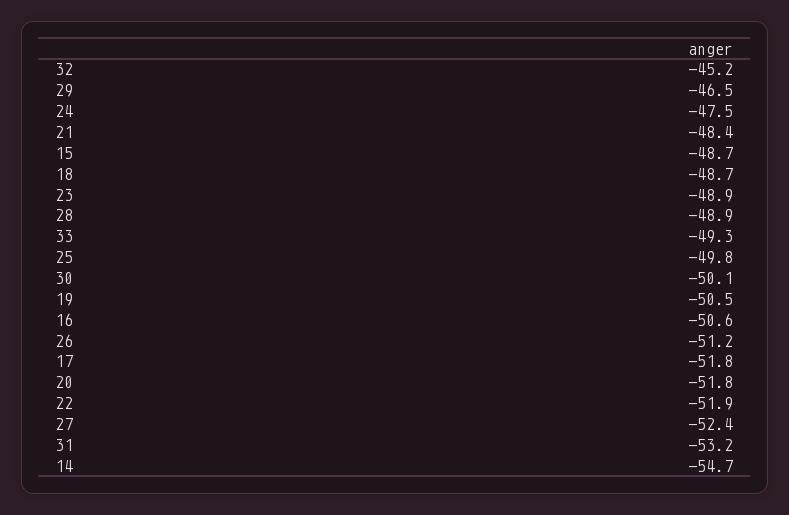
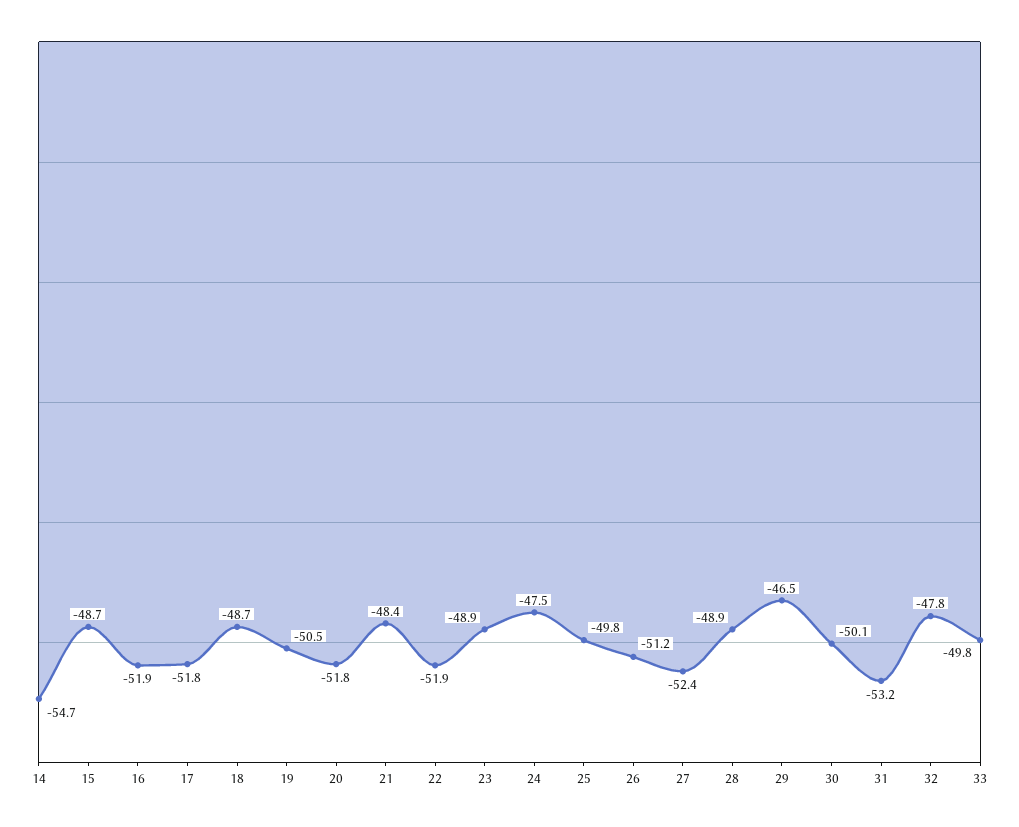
  {
-   "32": -45.2,
+   "32": -47.8,
    "29": -46.5,
    "24": -47.5,
    "21": -48.4,
    "15": -48.7,
    "18": -48.7,
    "23": -48.9,
    "28": -48.9,
-   "33": -49.3,
+   "33": -49.8,
    "25": -49.8,
    "30": -50.1,
    "19": -50.5,
-   "16": -50.6,
+   "16": -51.9,
    "26": -51.2,
    "17": -51.8,
    "20": -51.8,
    "22": -51.9,
    "27": -52.4,
    "31": -53.2,
    "14": -54.7
  }

